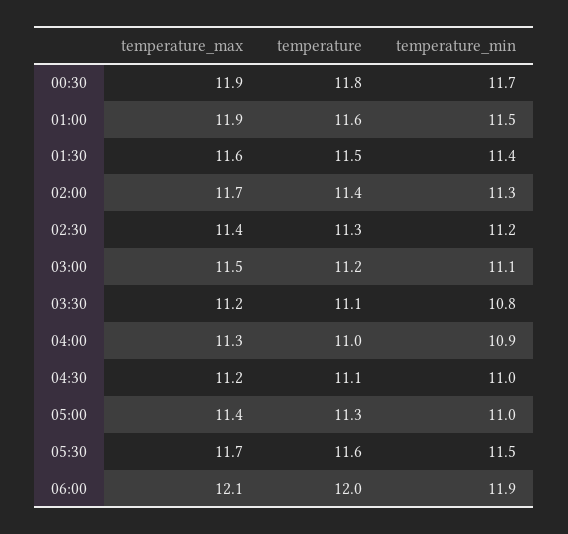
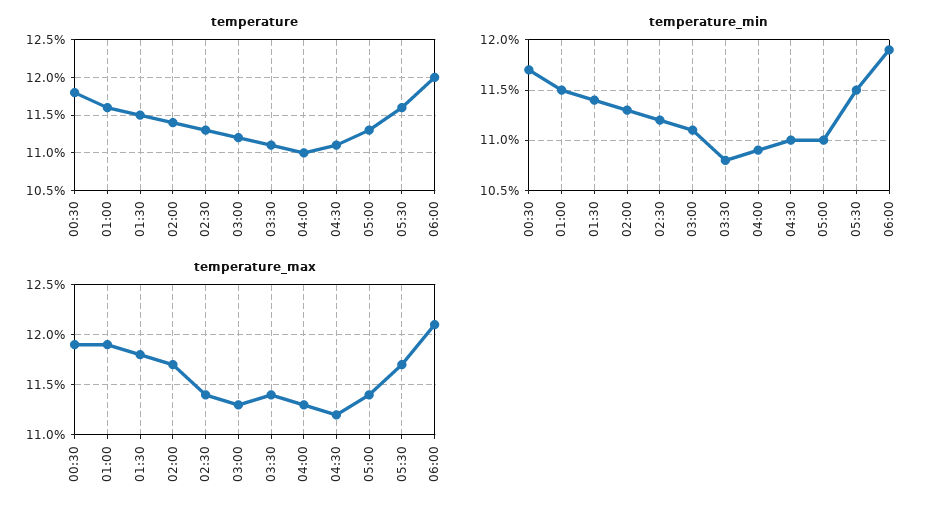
  {
    "temperature_max": {
      "00:30": 11.9,
      "01:00": 11.9,
-     "01:30": 11.6,
+     "01:30": 11.8,
      "02:00": 11.7,
      "02:30": 11.4,
-     "03:00": 11.5,
+     "03:00": 11.3,
-     "03:30": 11.2,
+     "03:30": 11.4,
      "04:00": 11.3,
      "04:30": 11.2,
      "05:00": 11.4,
      "05:30": 11.7,
      "06:00": 12.1
    },
    "temperature": {
      "00:30": 11.8,
      "01:00": 11.6,
      "01:30": 11.5,
      "02:00": 11.4,
      "02:30": 11.3,
      "03:00": 11.2,
      "03:30": 11.1,
      "04:00": 11,
      "04:30": 11.1,
      "05:00": 11.3,
      "05:30": 11.6,
      "06:00": 12
    },
    "temperature_min": {
      "00:30": 11.7,
      "01:00": 11.5,
      "01:30": 11.4,
      "02:00": 11.3,
      "02:30": 11.2,
      "03:00": 11.1,
      "03:30": 10.8,
      "04:00": 10.9,
      "04:30": 11,
      "05:00": 11,
      "05:30": 11.5,
      "06:00": 11.9
    }
  }

